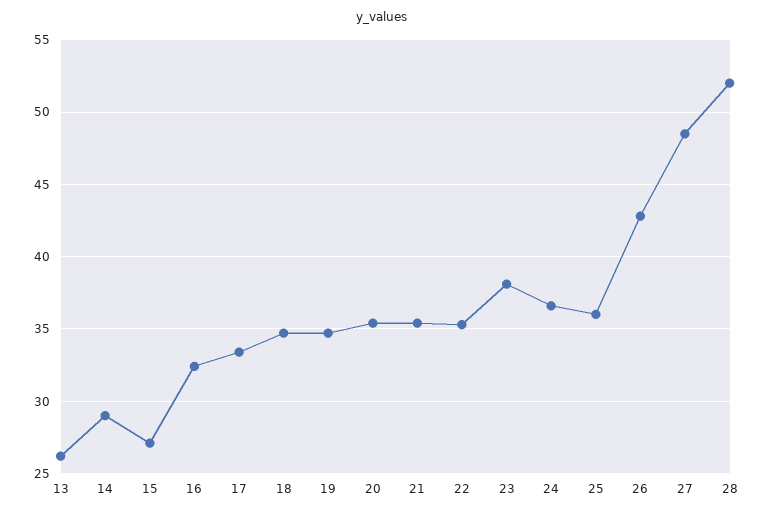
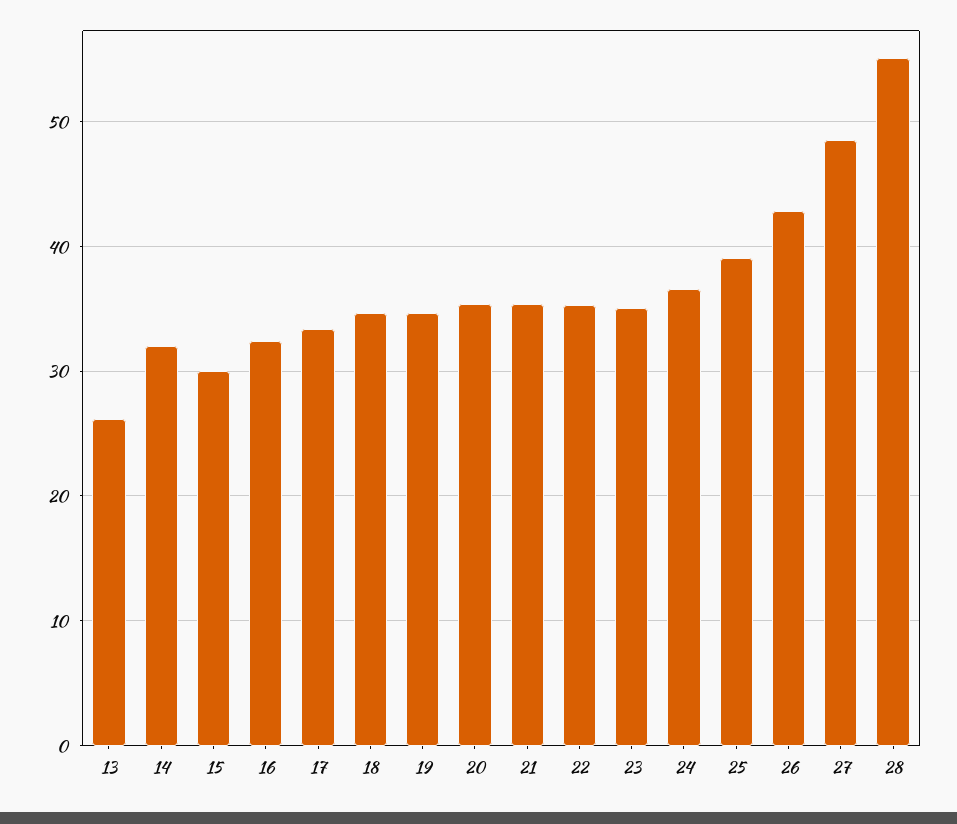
  {
    "13": 26,
-   "14": 29,
+   "14": 32,
-   "15": 27,
+   "15": 30,
    "16": 32.5,
    "17": 33.5,
    "18": 34.5,
    "19": 34.5,
    "20": 35.5,
    "21": 35.5,
    "22": 35.5,
-   "23": 38,
+   "23": 35,
    "24": 36.5,
-   "25": 36,
+   "25": 39,
    "26": 43,
    "27": 48.5,
-   "28": 52
+   "28": 55
  }

